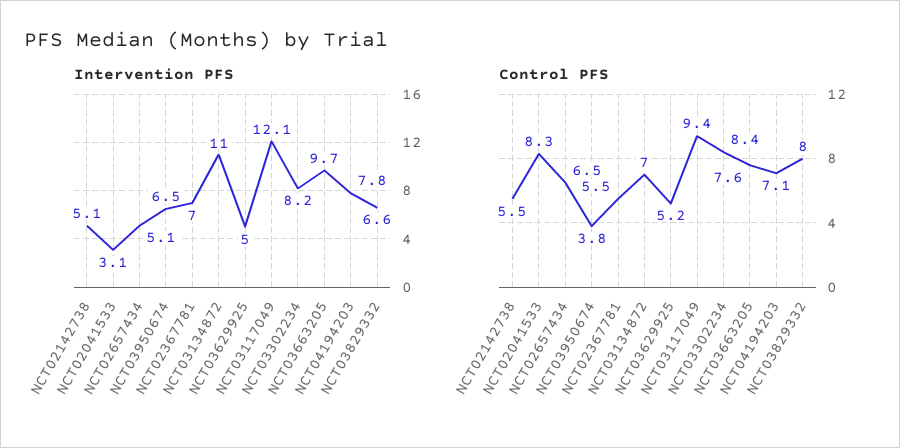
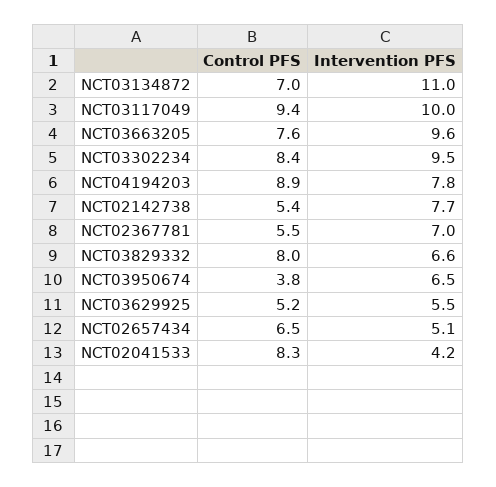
  {
    "Intervention PFS": {
-     "NCT02142738": 5.1,
+     "NCT02142738": 7.7,
-     "NCT02041533": 3.1,
+     "NCT02041533": 4.2,
      "NCT02657434": 5.1,
      "NCT03950674": 6.5,
      "NCT02367781": 7,
      "NCT03134872": 11,
-     "NCT03629925": 5,
+     "NCT03629925": 5.5,
-     "NCT03117049": 12.1,
+     "NCT03117049": 10,
-     "NCT03302234": 8.2,
+     "NCT03302234": 9.5,
-     "NCT03663205": 9.7,
+     "NCT03663205": 9.6,
      "NCT04194203": 7.8,
      "NCT03829332": 6.6
    },
    "Control PFS": {
-     "NCT02142738": 5.5,
+     "NCT02142738": 5.4,
      "NCT02041533": 8.3,
      "NCT02657434": 6.5,
      "NCT03950674": 3.8,
      "NCT02367781": 5.5,
      "NCT03134872": 7,
      "NCT03629925": 5.2,
      "NCT03117049": 9.4,
      "NCT03302234": 8.4,
      "NCT03663205": 7.6,
-     "NCT04194203": 7.1,
+     "NCT04194203": 8.9,
      "NCT03829332": 8
    }
  }

